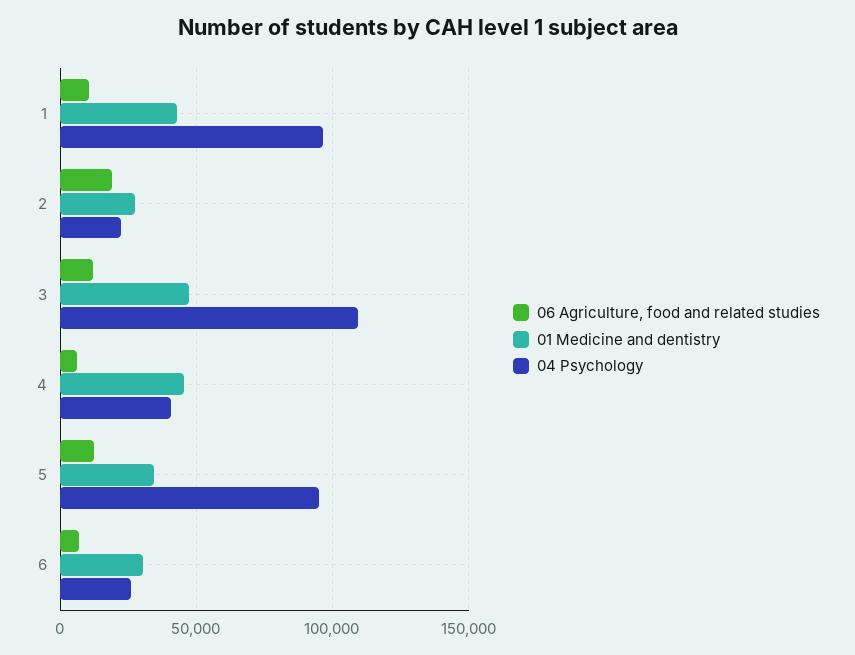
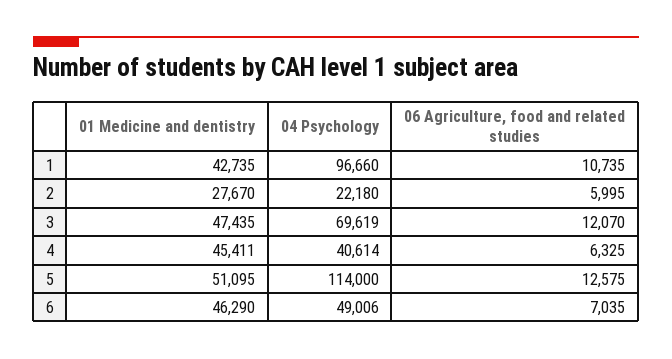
  {
    "06 Agriculture, food and related studies": {
      "1": 10735,
-     "2": 20000,
+     "2": 5995,
      "3": 12070,
      "4": 6325,
      "5": 12575,
      "6": 7035
    },
    "01 Medicine and dentistry": {
      "1": 42735,
      "2": 27670,
      "3": 47435,
      "4": 45411,
-     "5": 35000,
+     "5": 51095,
-     "6": 30000
+     "6": 46290
    },
    "04 Psychology": {
      "1": 96660,
      "2": 22180,
-     "3": 110000,
+     "3": 69619,
      "4": 40614,
-     "5": 95000,
+     "5": 114000,
-     "6": 25000
+     "6": 49006
    }
  }

